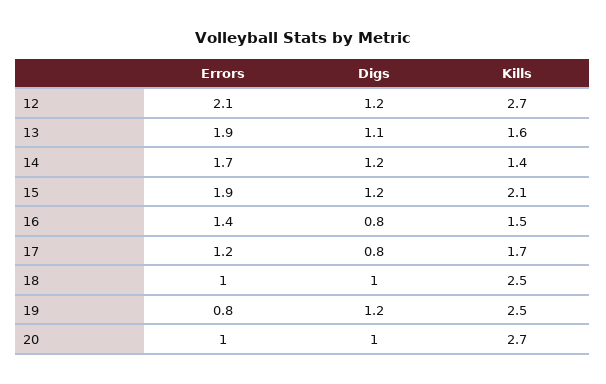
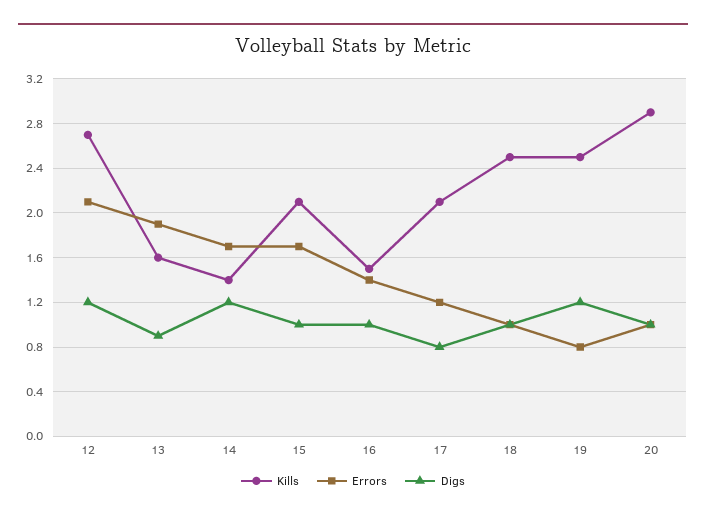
  {
    "Errors": {
      "12": 2.1,
      "13": 1.9,
      "14": 1.7,
-     "15": 1.9,
+     "15": 1.7,
      "16": 1.4,
      "17": 1.2,
      "18": 1,
      "19": 0.8,
      "20": 1
    },
    "Digs": {
      "12": 1.2,
-     "13": 1.1,
+     "13": 0.9,
      "14": 1.2,
-     "15": 1.2,
+     "15": 1,
-     "16": 0.8,
+     "16": 1,
      "17": 0.8,
      "18": 1,
      "19": 1.2,
      "20": 1
    },
    "Kills": {
      "12": 2.7,
      "13": 1.6,
      "14": 1.4,
      "15": 2.1,
      "16": 1.5,
-     "17": 1.7,
+     "17": 2.1,
      "18": 2.5,
      "19": 2.5,
-     "20": 2.7
+     "20": 2.9
    }
  }

